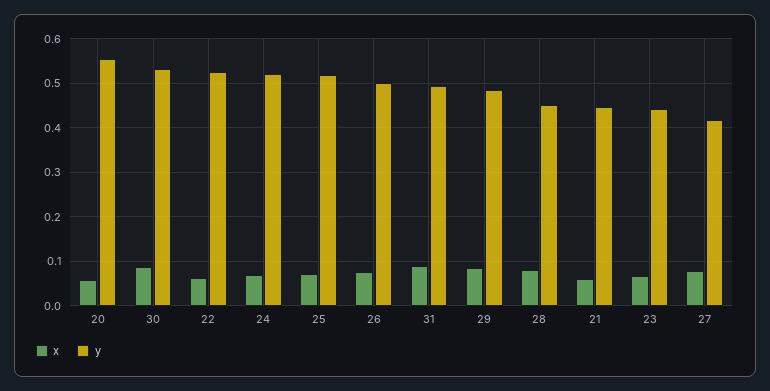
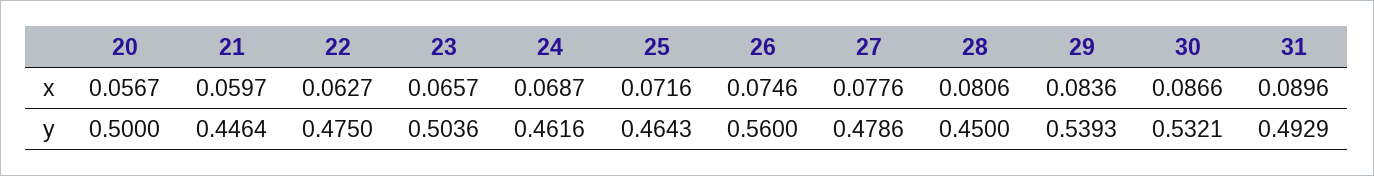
  {
    "x": {
      "20": 0.0567,
      "30": 0.0866,
      "22": 0.0627,
      "24": 0.0687,
      "25": 0.0716,
      "26": 0.0746,
      "31": 0.0896,
      "29": 0.0836,
      "28": 0.0806,
      "21": 0.0597,
      "23": 0.0657,
      "27": 0.0776
    },
    "y": {
-     "20": 0.56,
+     "20": 0.5,
      "30": 0.5321,
-     "22": 0.52,
+     "22": 0.475,
-     "24": 0.52,
+     "24": 0.4616,
-     "25": 0.52,
+     "25": 0.4643,
-     "26": 0.5,
+     "26": 0.56,
      "31": 0.4929,
-     "29": 0.48,
+     "29": 0.5393,
      "28": 0.45,
      "21": 0.4464,
-     "23": 0.44,
+     "23": 0.5036,
-     "27": 0.42
+     "27": 0.4786
    }
  }

